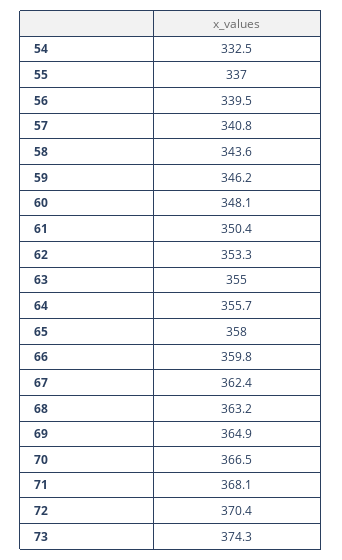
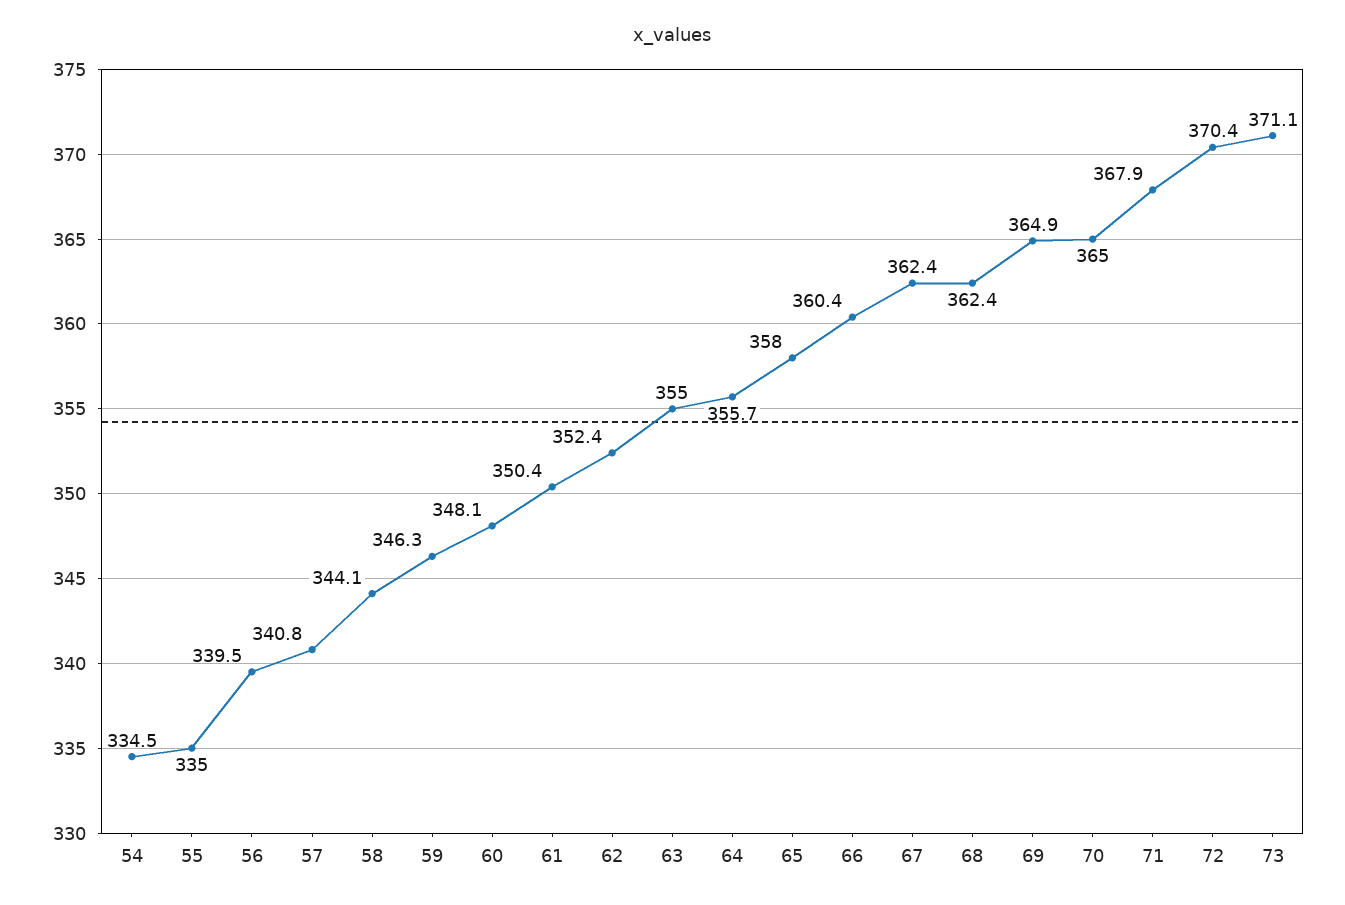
  {
-   "54": 332.5,
+   "54": 334.5,
-   "55": 337,
+   "55": 335,
    "56": 339.5,
    "57": 340.8,
-   "58": 343.6,
+   "58": 344.1,
-   "59": 346.2,
+   "59": 346.3,
    "60": 348.1,
    "61": 350.4,
-   "62": 353.3,
+   "62": 352.4,
    "63": 355,
    "64": 355.7,
    "65": 358,
-   "66": 359.8,
+   "66": 360.4,
    "67": 362.4,
-   "68": 363.2,
+   "68": 362.4,
    "69": 364.9,
-   "70": 366.5,
+   "70": 365,
-   "71": 368.1,
+   "71": 367.9,
    "72": 370.4,
-   "73": 374.3
+   "73": 371.1
  }

